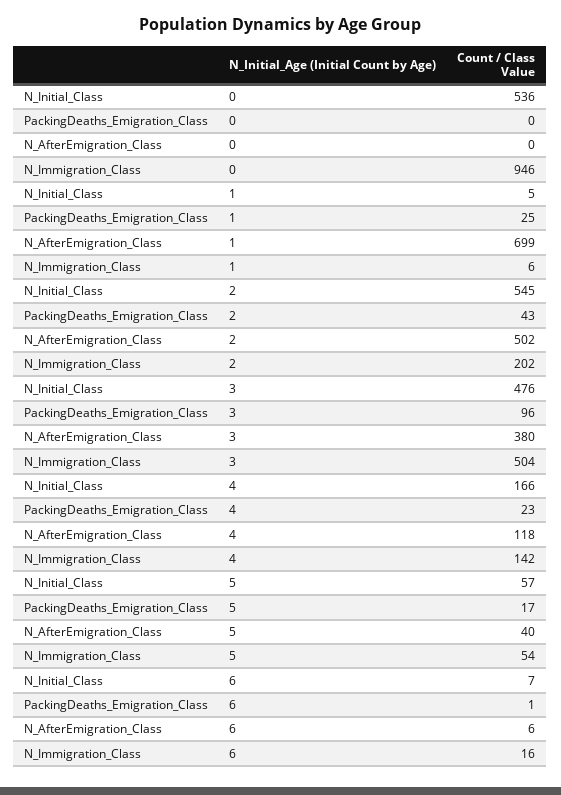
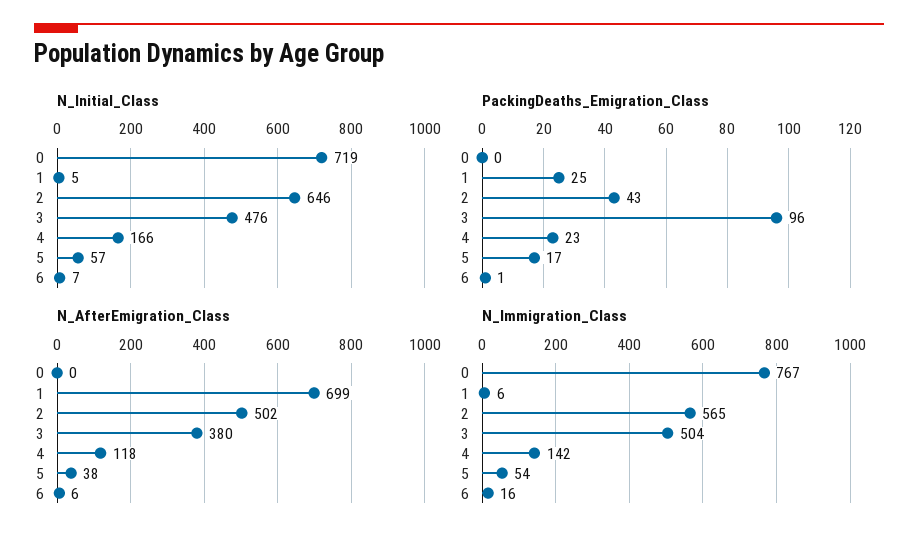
  {
    "N_Initial_Class": {
-     "0": 536,
+     "0": 719,
      "1": 5,
-     "2": 545,
+     "2": 646,
      "3": 476,
      "4": 166,
      "5": 57,
      "6": 7
    },
    "PackingDeaths_Emigration_Class": {
      "0": 0,
      "1": 25,
      "2": 43,
      "3": 96,
      "4": 23,
      "5": 17,
      "6": 1
    },
    "N_AfterEmigration_Class": {
      "0": 0,
      "1": 699,
      "2": 502,
      "3": 380,
      "4": 118,
-     "5": 40,
+     "5": 38,
      "6": 6
    },
    "N_Immigration_Class": {
-     "0": 946,
+     "0": 767,
      "1": 6,
-     "2": 202,
+     "2": 565,
      "3": 504,
      "4": 142,
      "5": 54,
      "6": 16
    }
  }

